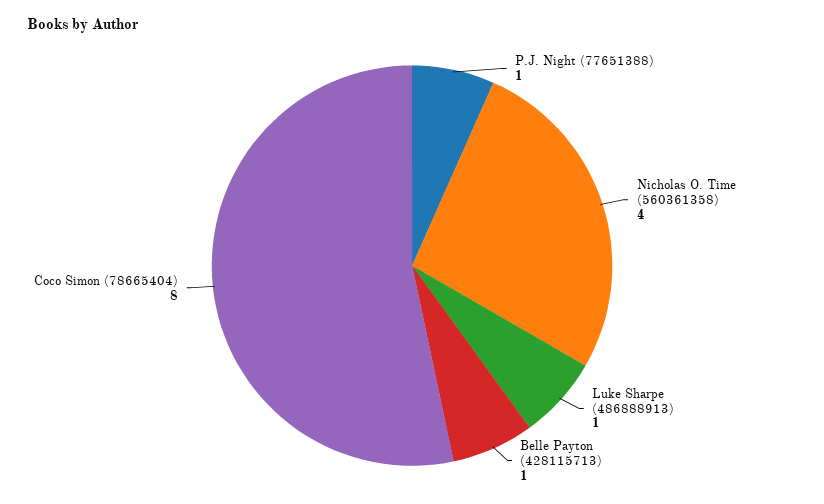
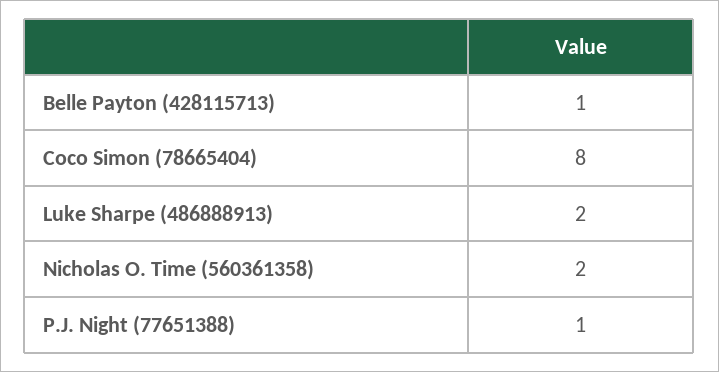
  {
    "P.J. Night (77651388)": 1,
-   "Nicholas O. Time (560361358)": 4,
+   "Nicholas O. Time (560361358)": 2,
-   "Luke Sharpe (486888913)": 1,
+   "Luke Sharpe (486888913)": 2,
    "Belle Payton (428115713)": 1,
    "Coco Simon (78665404)": 8
  }

